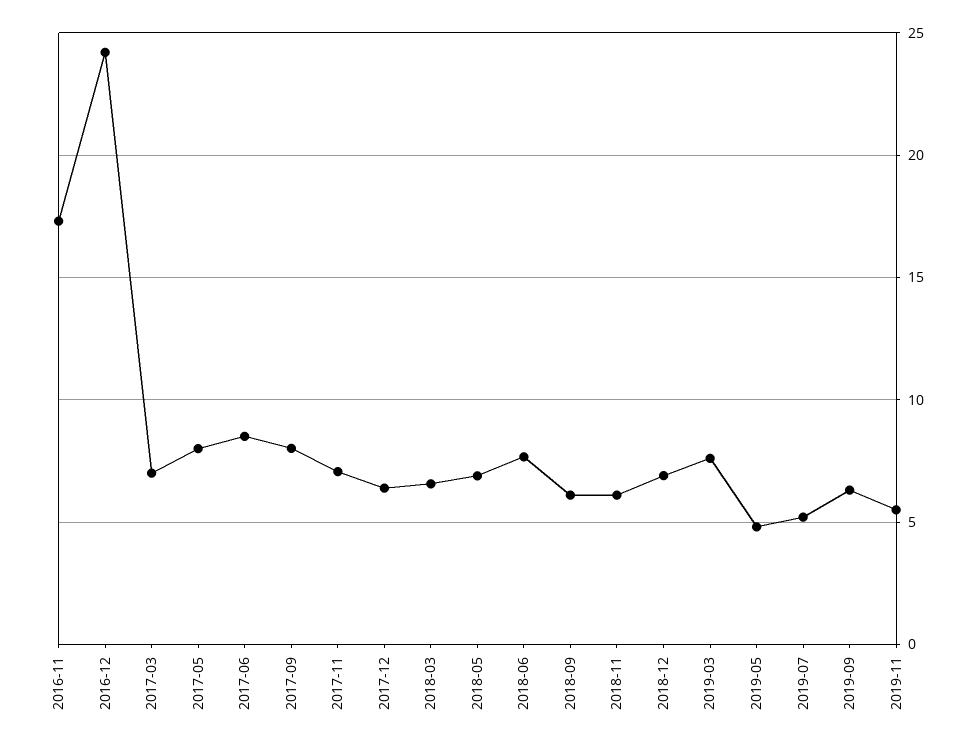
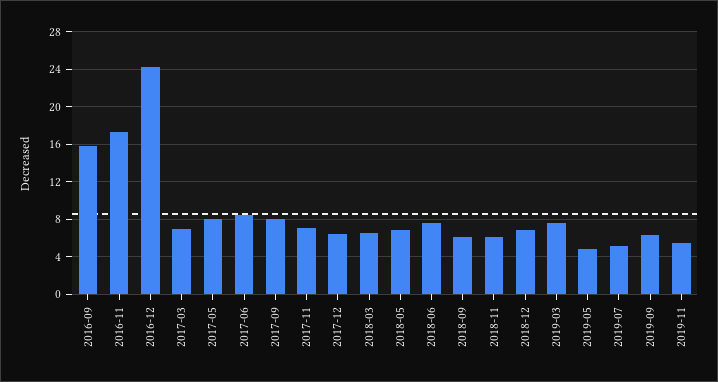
  {
    "2016-11": 17.5,
    "2016-12": 24,
    "2017-03": 7,
    "2017-05": 8,
    "2017-06": 8.5,
    "2017-09": 8,
    "2017-11": 7,
    "2017-12": 6.5,
    "2018-03": 6.5,
    "2018-05": 7,
    "2018-06": 7.5,
    "2018-09": 6,
    "2018-11": 6,
    "2018-12": 7,
    "2019-03": 7.5,
    "2019-05": 5,
    "2019-07": 5,
    "2019-09": 6.5,
-   "2019-11": 5.5
+   "2019-11": 5.5,
+   "2016-09": 16
  }

